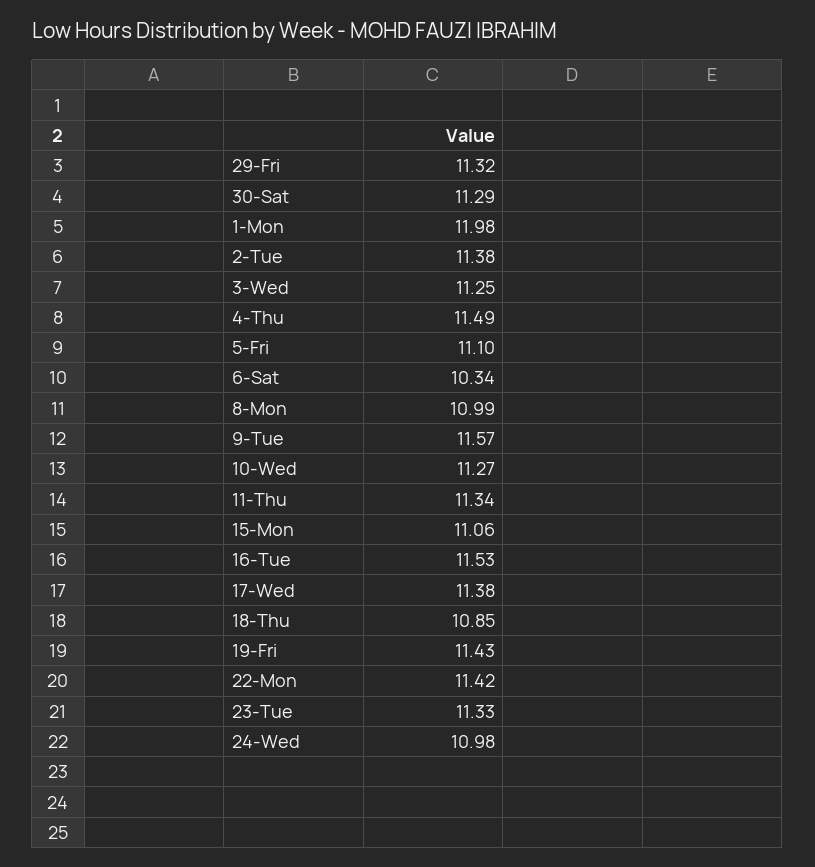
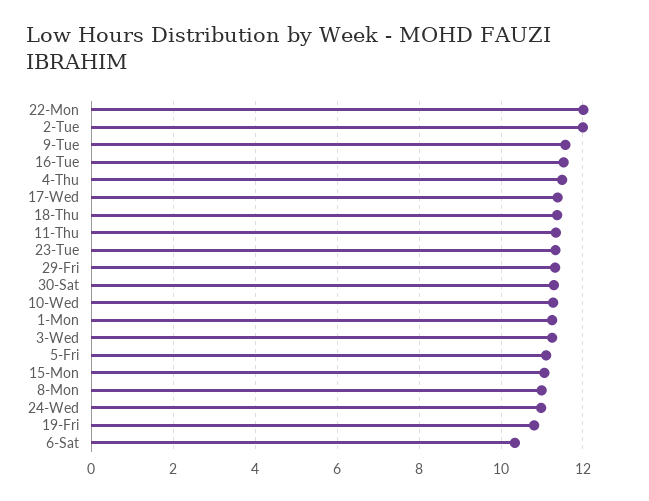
  {
    "29-Fri": 11.32,
    "30-Sat": 11.29,
-   "1-Mon": 11.98,
+   "1-Mon": 11.2,
-   "2-Tue": 11.38,
+   "2-Tue": 12,
    "3-Wed": 11.25,
    "4-Thu": 11.49,
    "5-Fri": 11.1,
    "6-Sat": 10.34,
    "8-Mon": 10.99,
    "9-Tue": 11.57,
    "10-Wed": 11.27,
    "11-Thu": 11.34,
    "15-Mon": 11.06,
    "16-Tue": 11.53,
    "17-Wed": 11.38,
-   "18-Thu": 10.85,
+   "18-Thu": 11.4,
-   "19-Fri": 11.43,
+   "19-Fri": 10.8,
-   "22-Mon": 11.42,
+   "22-Mon": 12,
    "23-Tue": 11.33,
    "24-Wed": 10.98
  }

